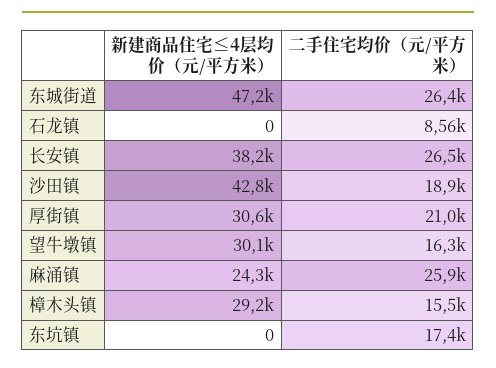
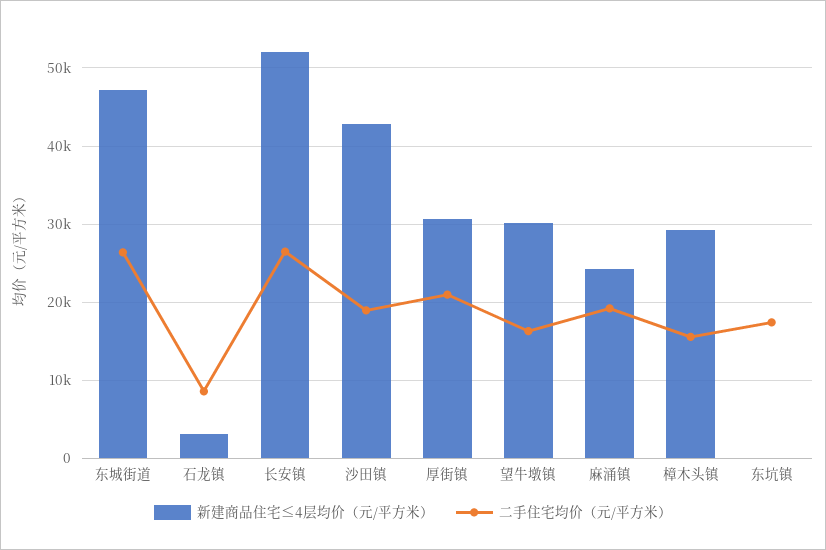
  {
    "新建商品住宅≤4层均价（元/平方米）": {
      "东城街道": 47200,
-     "石龙镇": 0,
+     "石龙镇": 3000,
-     "长安镇": 38200,
+     "长安镇": 52000,
      "沙田镇": 42800,
      "厚街镇": 30600,
      "望牛墩镇": 30100,
      "麻涌镇": 24300,
      "樟木头镇": 29200,
      "东坑镇": 0
    },
    "二手住宅均价（元/平方米）": {
      "东城街道": 26400,
      "石龙镇": 8560,
      "长安镇": 26500,
      "沙田镇": 18900,
      "厚街镇": 21000,
      "望牛墩镇": 16300,
-     "麻涌镇": 25900,
+     "麻涌镇": 19000,
      "樟木头镇": 15500,
      "东坑镇": 17400
    }
  }

